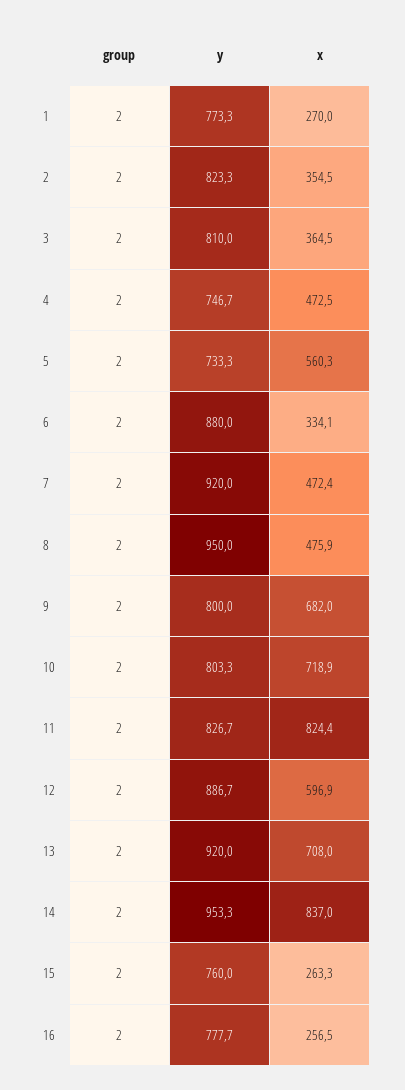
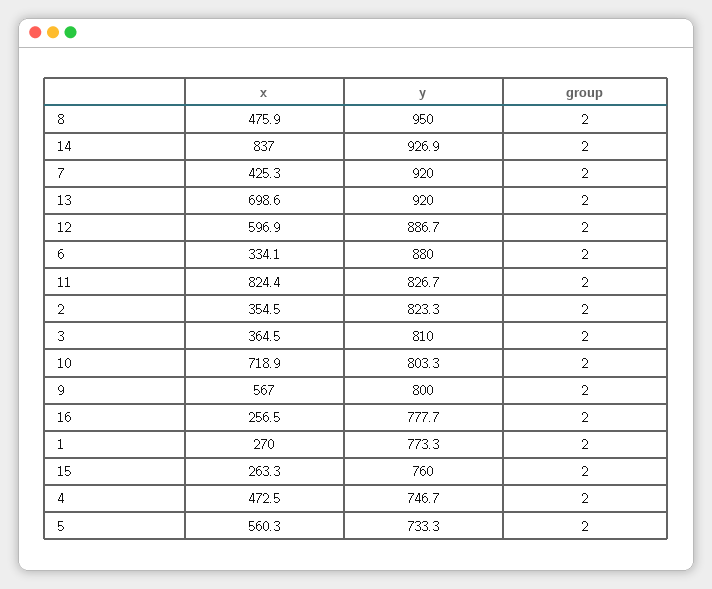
  {
    "group": {
      "1": 2,
      "2": 2,
      "3": 2,
      "4": 2,
      "5": 2,
      "6": 2,
      "7": 2,
      "8": 2,
      "9": 2,
      "10": 2,
      "11": 2,
      "12": 2,
      "13": 2,
      "14": 2,
      "15": 2,
      "16": 2
    },
    "y": {
      "1": 773.3,
      "2": 823.3,
      "3": 810,
      "4": 746.7,
      "5": 733.3,
      "6": 880,
      "7": 920,
      "8": 950,
      "9": 800,
      "10": 803.3,
      "11": 826.7,
      "12": 886.7,
      "13": 920,
-     "14": 953.3,
+     "14": 926.9,
      "15": 760,
      "16": 777.7
    },
    "x": {
      "1": 270,
      "2": 354.5,
      "3": 364.5,
      "4": 472.5,
      "5": 560.3,
      "6": 334.1,
-     "7": 472.4,
+     "7": 425.3,
      "8": 475.9,
-     "9": 682,
+     "9": 567,
      "10": 718.9,
      "11": 824.4,
      "12": 596.9,
-     "13": 708,
+     "13": 698.6,
      "14": 837,
      "15": 263.3,
      "16": 256.5
    }
  }

